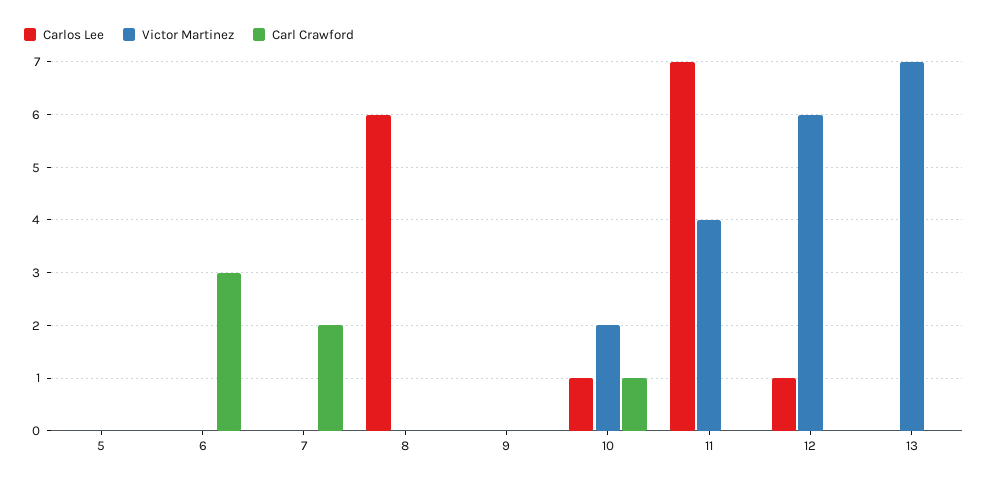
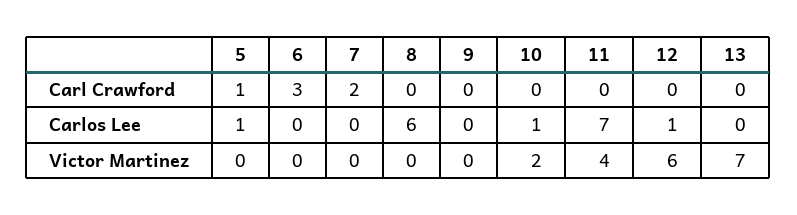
  {
    "Carlos Lee": {
-     "5": 0,
+     "5": 1,
      "6": 0,
      "7": 0,
      "8": 6,
      "9": 0,
      "10": 1,
      "11": 7,
      "12": 1,
      "13": 0
    },
    "Victor Martinez": {
      "5": 0,
      "6": 0,
      "7": 0,
      "8": 0,
      "9": 0,
      "10": 2,
      "11": 4,
      "12": 6,
      "13": 7
    },
    "Carl Crawford": {
-     "5": 0,
+     "5": 1,
      "6": 3,
      "7": 2,
      "8": 0,
      "9": 0,
-     "10": 1,
+     "10": 0,
      "11": 0,
      "12": 0,
      "13": 0
    }
  }

